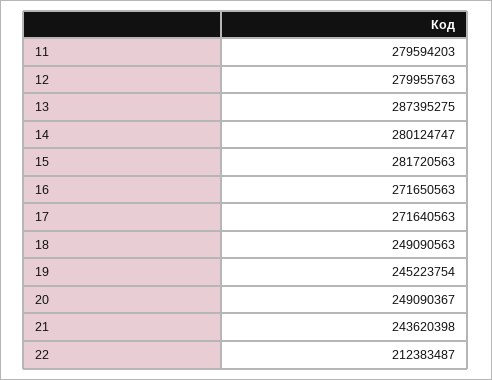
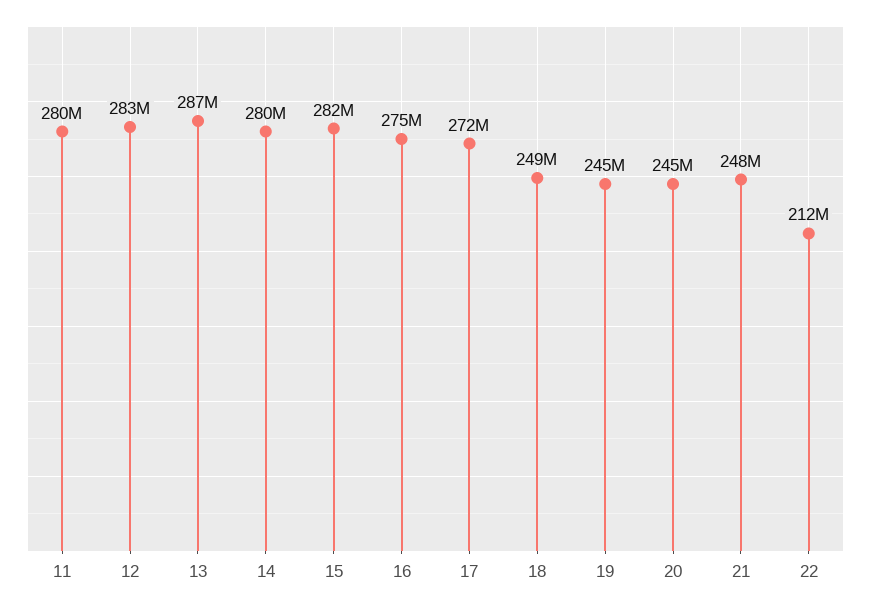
  {
    "11": 279594203,
-   "12": 279955763,
+   "12": 283000000,
    "13": 287395275,
    "14": 280124747,
    "15": 281720563,
-   "16": 271650563,
+   "16": 275000000,
    "17": 271640563,
    "18": 249090563,
    "19": 245223754,
-   "20": 249090367,
+   "20": 245000000,
-   "21": 243620398,
+   "21": 248000000,
    "22": 212383487
  }

